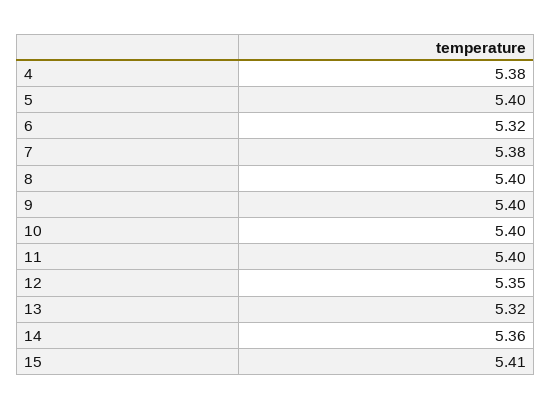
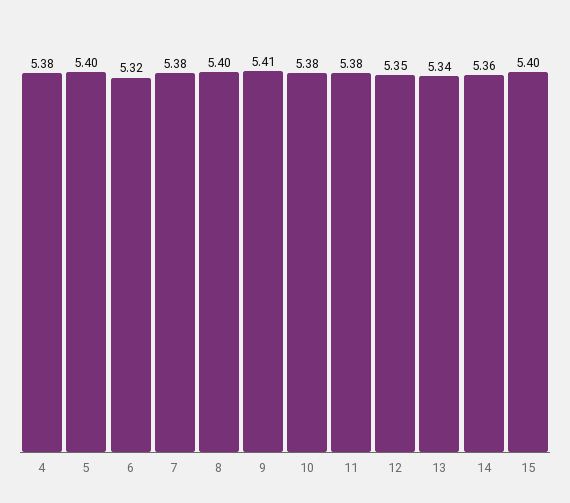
  {
    "4": 5.38,
    "5": 5.4,
    "6": 5.32,
    "7": 5.38,
    "8": 5.4,
-   "9": 5.4,
+   "9": 5.41,
-   "10": 5.4,
+   "10": 5.38,
-   "11": 5.4,
+   "11": 5.38,
    "12": 5.35,
-   "13": 5.32,
+   "13": 5.34,
    "14": 5.36,
-   "15": 5.41
+   "15": 5.4
  }

